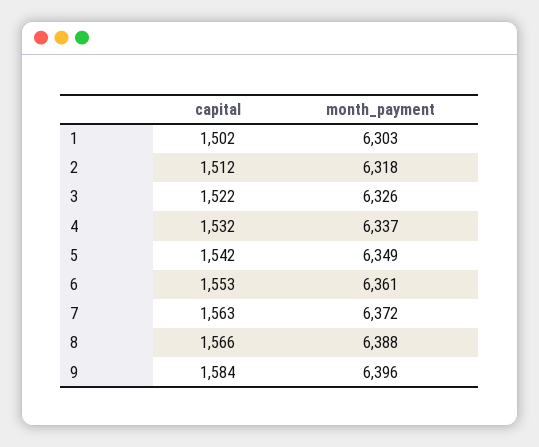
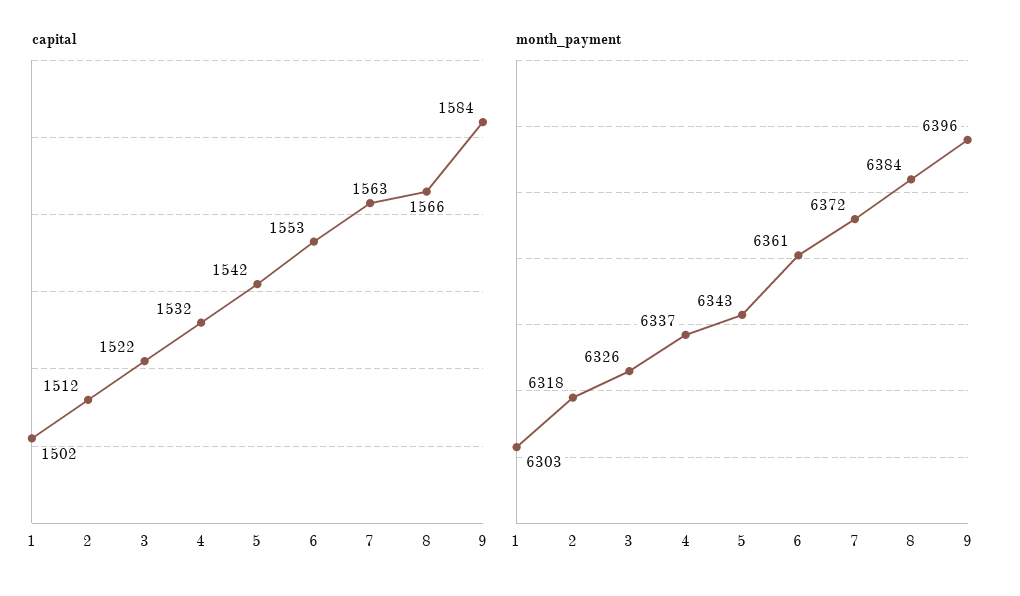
  {
    "capital": {
      "1": 1502,
      "2": 1512,
      "3": 1522,
      "4": 1532,
      "5": 1542,
      "6": 1553,
      "7": 1563,
      "8": 1566,
      "9": 1584
    },
    "month_payment": {
      "1": 6303,
      "2": 6318,
      "3": 6326,
      "4": 6337,
-     "5": 6349,
+     "5": 6343,
      "6": 6361,
      "7": 6372,
-     "8": 6388,
+     "8": 6384,
      "9": 6396
    }
  }

